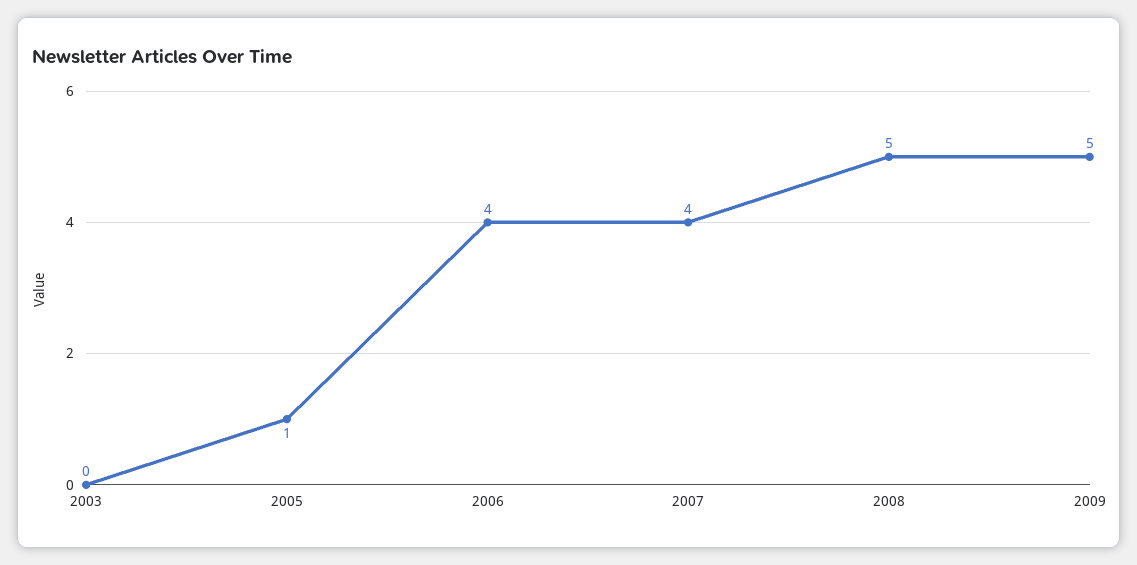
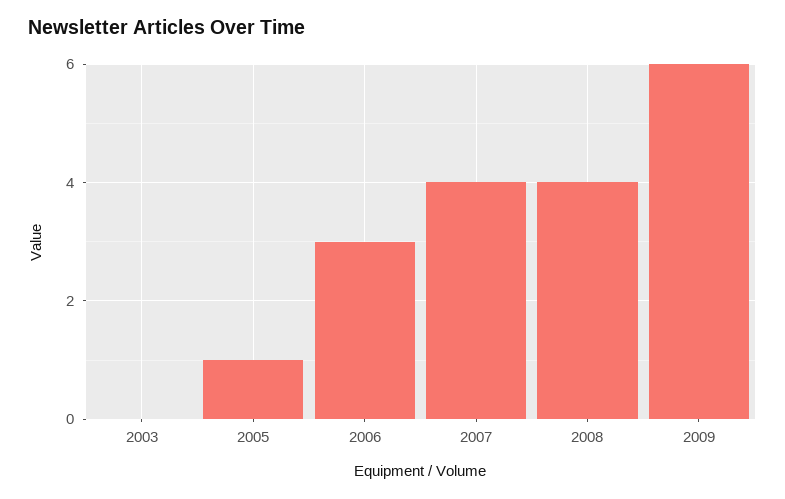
  {
    "2003": 0,
    "2005": 1,
-   "2006": 4,
+   "2006": 3,
    "2007": 4,
-   "2008": 5,
+   "2008": 4,
-   "2009": 5
+   "2009": 6
  }

